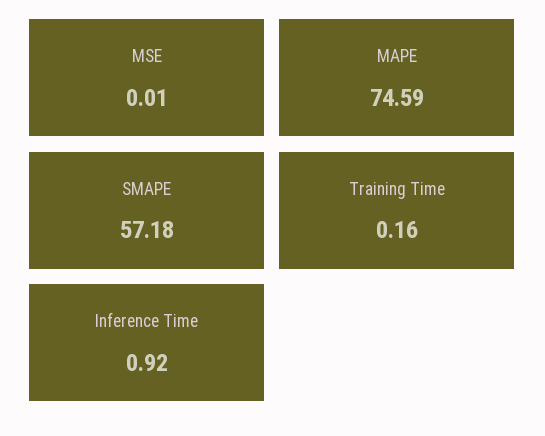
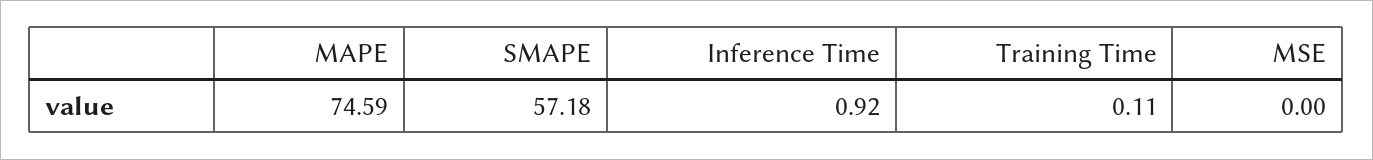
  {
-   "MSE": 0.01,
+   "MSE": 0,
    "MAPE": 74.59,
    "SMAPE": 57.18,
-   "Training Time": 0.16,
+   "Training Time": 0.11,
    "Inference Time": 0.92
  }

